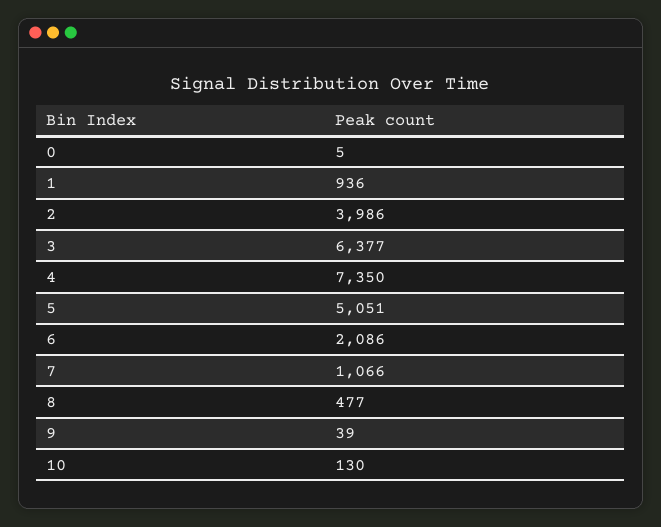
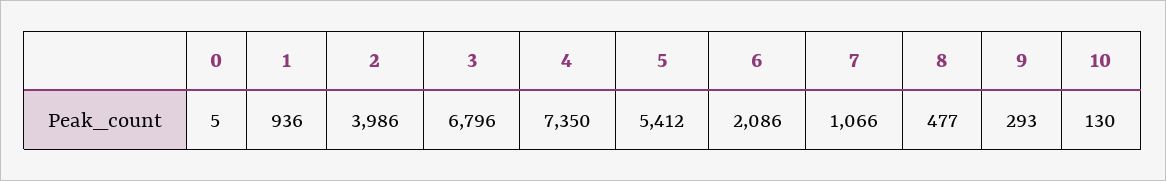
  {
    "0": 5,
    "1": 936,
    "2": 3986,
-   "3": 6377,
+   "3": 6796,
    "4": 7350,
-   "5": 5051,
+   "5": 5412,
    "6": 2086,
    "7": 1066,
    "8": 477,
-   "9": 39,
+   "9": 293,
    "10": 130
  }

